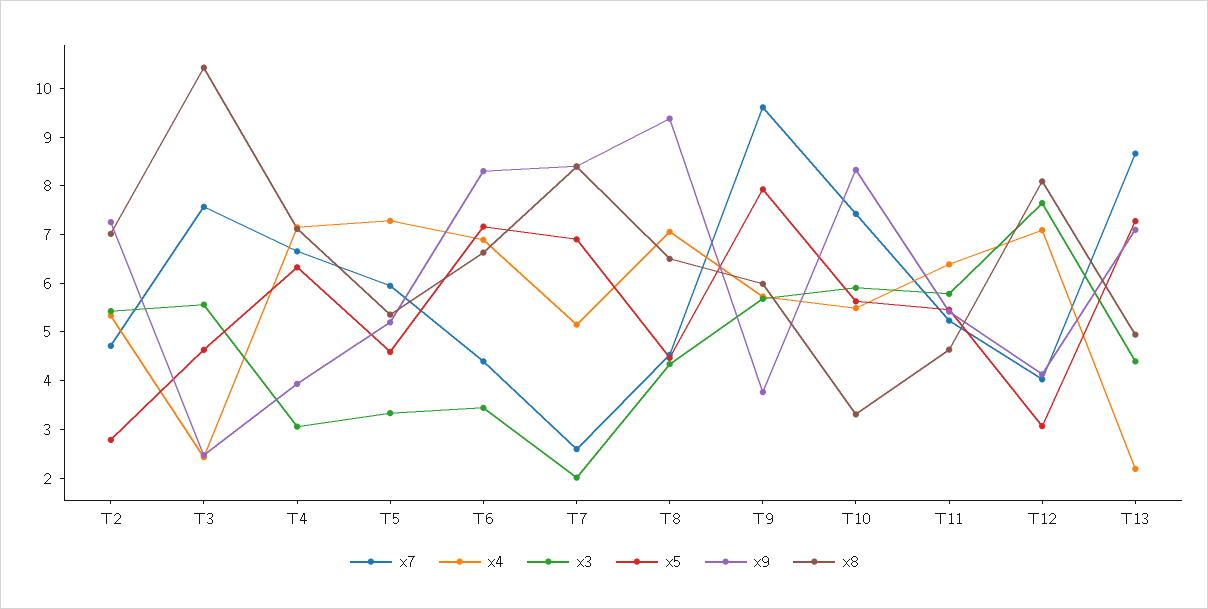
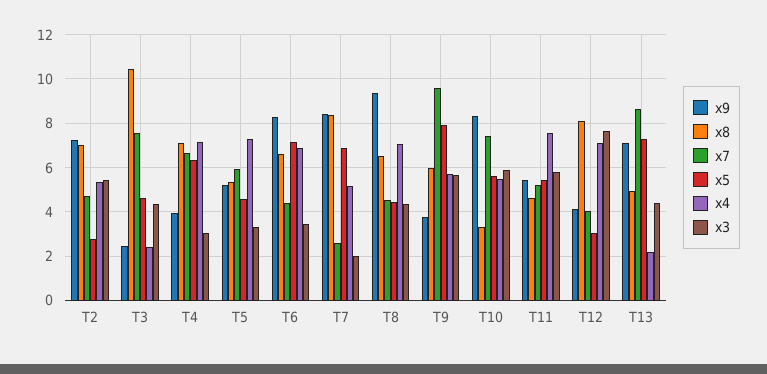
  {
    "x7": {
      "T2": 4.8,
      "T3": 7.6,
      "T4": 6.6,
      "T5": 6,
      "T6": 4.4,
      "T7": 2.6,
      "T8": 4.6,
      "T9": 9.6,
      "T10": 7.4,
      "T11": 5.2,
      "T12": 4,
      "T13": 8.6
    },
    "x4": {
      "T2": 5.4,
      "T3": 2.4,
      "T4": 7.2,
      "T5": 7.2,
      "T6": 6.8,
      "T7": 5.2,
      "T8": 7,
      "T9": 5.8,
      "T10": 5.4,
-     "T11": 6.4,
+     "T11": 7.5,
      "T12": 7,
      "T13": 2.2
    },
    "x3": {
      "T2": 5.4,
-     "T3": 5.6,
+     "T3": 4.5,
      "T4": 3,
      "T5": 3.4,
      "T6": 3.4,
      "T7": 2,
      "T8": 4.4,
      "T9": 5.6,
      "T10": 6,
      "T11": 5.8,
      "T12": 7.6,
      "T13": 4.4
    },
    "x5": {
      "T2": 2.8,
      "T3": 4.6,
      "T4": 6.4,
      "T5": 4.6,
      "T6": 7.2,
      "T7": 7,
      "T8": 4.4,
      "T9": 8,
      "T10": 5.6,
      "T11": 5.4,
      "T12": 3,
      "T13": 7.2
    },
    "x9": {
      "T2": 7.2,
      "T3": 2.4,
      "T4": 4,
      "T5": 5.2,
      "T6": 8.4,
      "T7": 8.4,
      "T8": 9.4,
      "T9": 3.8,
      "T10": 8.4,
      "T11": 5.4,
      "T12": 4.2,
      "T13": 7
    },
    "x8": {
      "T2": 7,
      "T3": 10.4,
      "T4": 7.2,
      "T5": 5.4,
      "T6": 6.6,
      "T7": 8.4,
      "T8": 6.6,
      "T9": 6,
      "T10": 3.4,
      "T11": 4.6,
      "T12": 8,
      "T13": 5
    }
  }

